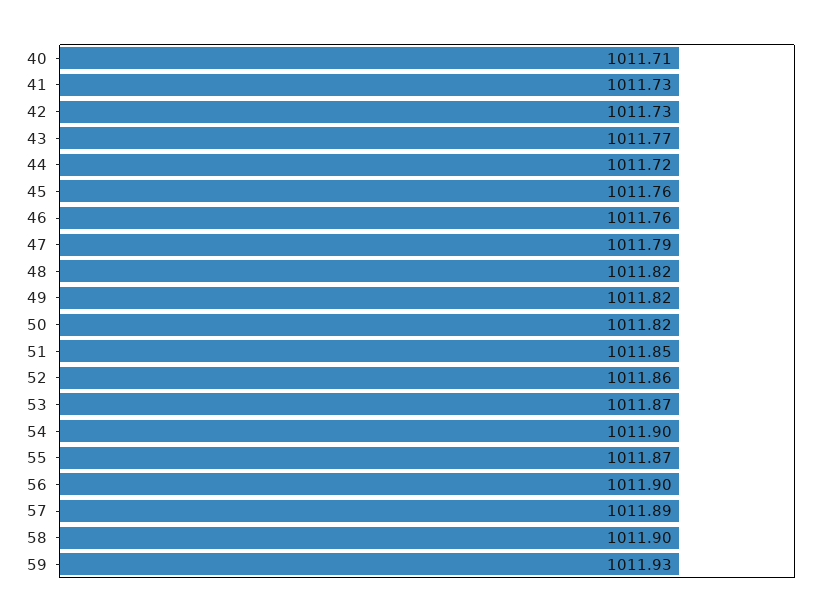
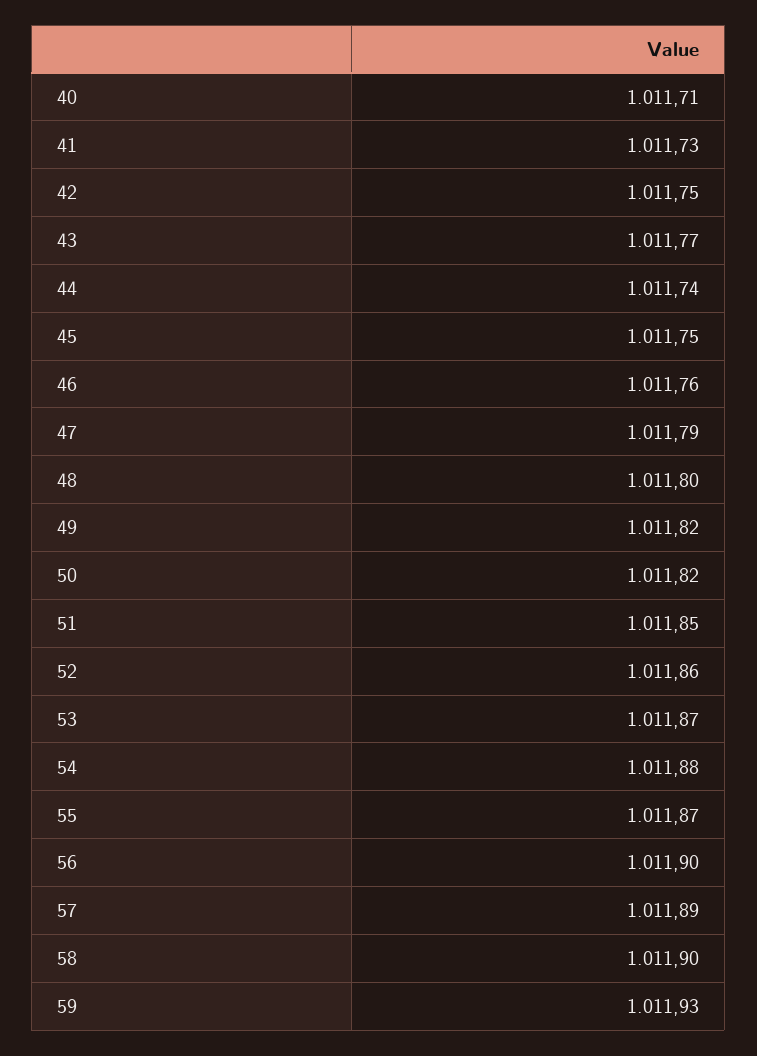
  {
    "40": 1011.71,
    "41": 1011.73,
-   "42": 1011.73,
+   "42": 1011.75,
    "43": 1011.77,
-   "44": 1011.72,
+   "44": 1011.74,
-   "45": 1011.76,
+   "45": 1011.75,
    "46": 1011.76,
    "47": 1011.79,
-   "48": 1011.82,
+   "48": 1011.8,
    "49": 1011.82,
    "50": 1011.82,
    "51": 1011.85,
    "52": 1011.86,
    "53": 1011.87,
-   "54": 1011.9,
+   "54": 1011.88,
    "55": 1011.87,
    "56": 1011.9,
    "57": 1011.89,
    "58": 1011.9,
    "59": 1011.93
  }

